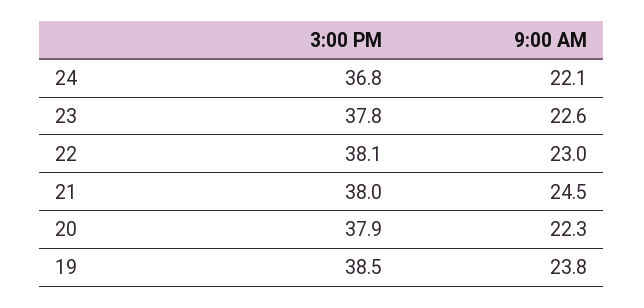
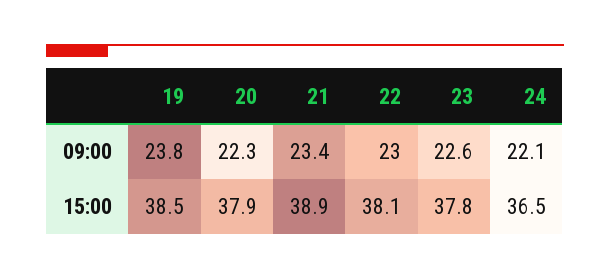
  {
    "3:00 PM": {
-     "24": 36.8,
+     "24": 36.5,
      "23": 37.8,
      "22": 38.1,
-     "21": 38,
+     "21": 38.9,
      "20": 37.9,
      "19": 38.5
    },
    "9:00 AM": {
      "24": 22.1,
      "23": 22.6,
      "22": 23,
-     "21": 24.5,
+     "21": 23.4,
      "20": 22.3,
      "19": 23.8
    }
  }

